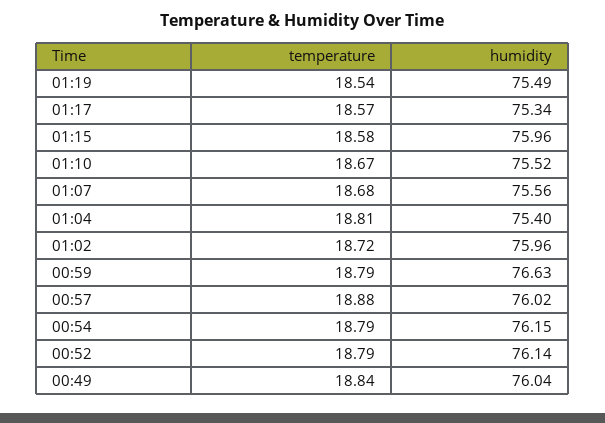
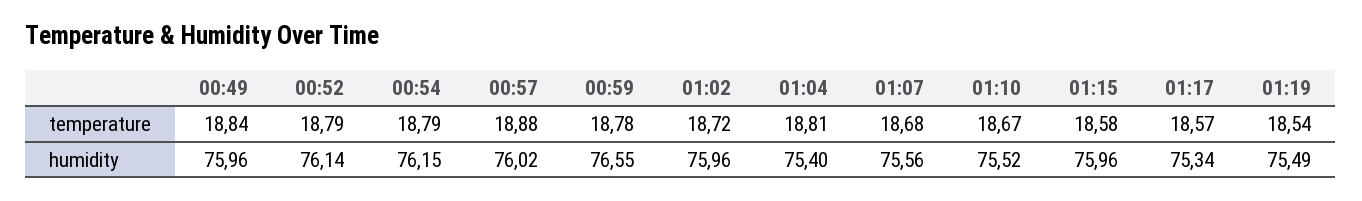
  {
    "temperature": {
      "01:19": 18.54,
      "01:17": 18.57,
      "01:15": 18.58,
      "01:10": 18.67,
      "01:07": 18.68,
      "01:04": 18.81,
      "01:02": 18.72,
-     "00:59": 18.79,
+     "00:59": 18.78,
      "00:57": 18.88,
      "00:54": 18.79,
      "00:52": 18.79,
      "00:49": 18.84
    },
    "humidity": {
      "01:19": 75.49,
      "01:17": 75.34,
      "01:15": 75.96,
      "01:10": 75.52,
      "01:07": 75.56,
      "01:04": 75.4,
      "01:02": 75.96,
-     "00:59": 76.63,
+     "00:59": 76.55,
      "00:57": 76.02,
      "00:54": 76.15,
      "00:52": 76.14,
-     "00:49": 76.04
+     "00:49": 75.96
    }
  }

